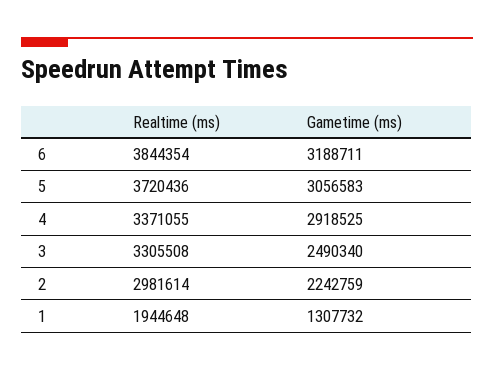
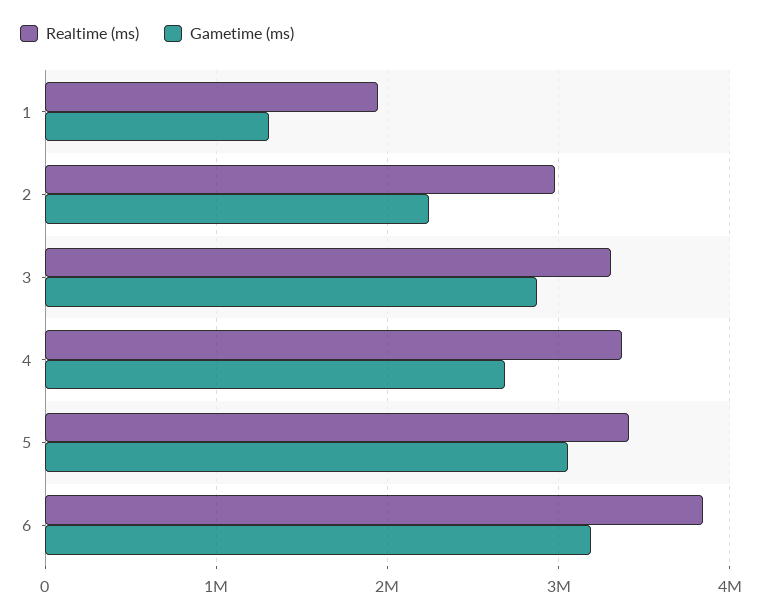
  {
    "Realtime (ms)": {
      "6": 3844354,
-     "5": 3720436,
+     "5": 3400000,
      "4": 3371055,
      "3": 3305508,
      "2": 2981614,
      "1": 1944648
    },
    "Gametime (ms)": {
      "6": 3188711,
      "5": 3056583,
-     "4": 2918525,
+     "4": 2700000,
-     "3": 2490340,
+     "3": 2900000,
      "2": 2242759,
      "1": 1307732
    }
  }

